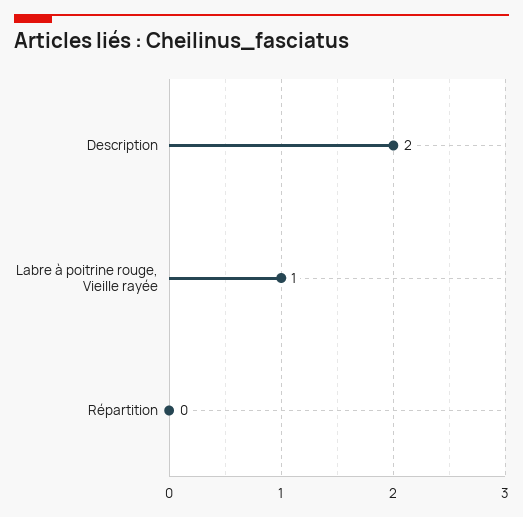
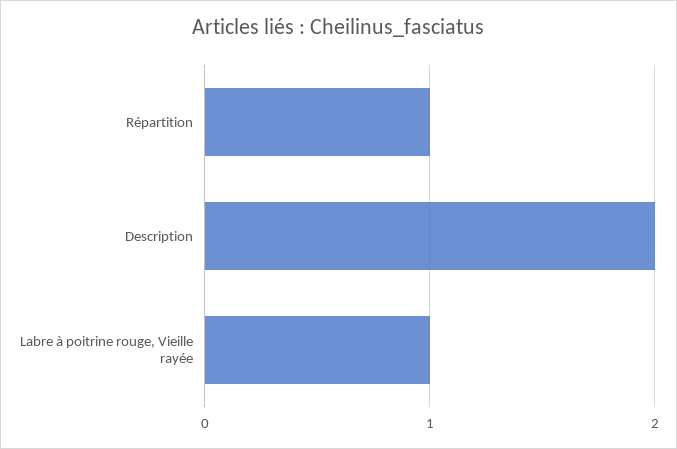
  {
    "Description": 2,
    "Labre à poitrine rouge, Vieille rayée": 1,
-   "Répartition": 0
+   "Répartition": 1
  }

